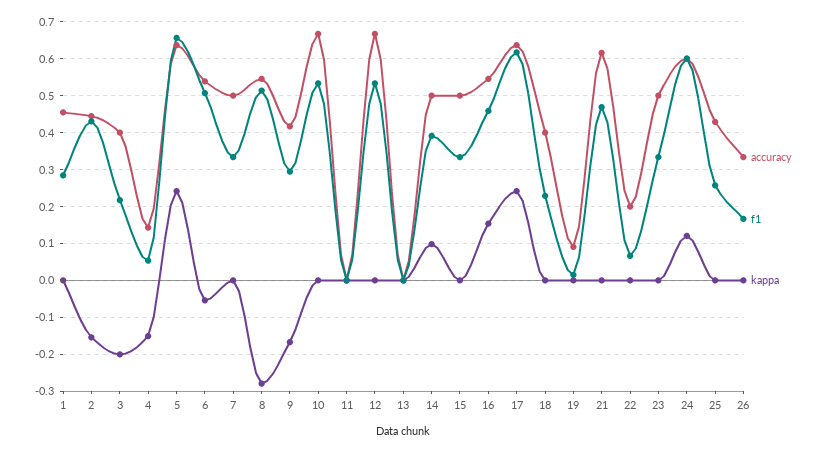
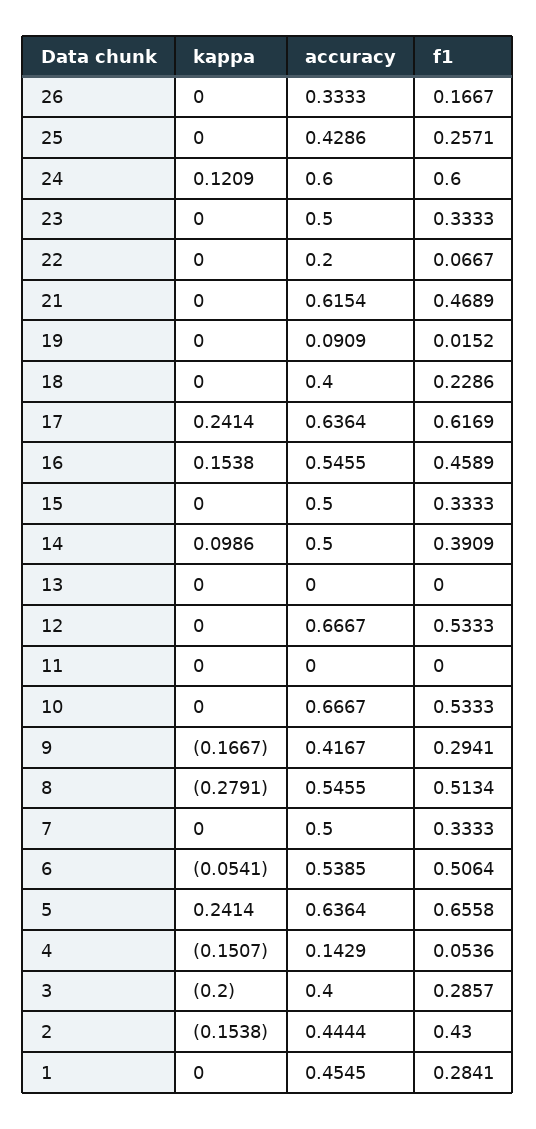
  {
    "accuracy": {
      "1": 0.4545,
      "2": 0.4444,
      "3": 0.4,
      "4": 0.1429,
      "5": 0.6364,
      "6": 0.5385,
      "7": 0.5,
      "8": 0.5455,
      "9": 0.4167,
      "10": 0.6667,
      "11": 0,
      "12": 0.6667,
      "13": 0,
      "14": 0.5,
      "15": 0.5,
      "16": 0.5455,
      "17": 0.6364,
      "18": 0.4,
      "19": 0.0909,
      "21": 0.6154,
      "22": 0.2,
      "23": 0.5,
      "24": 0.6,
      "25": 0.4286,
      "26": 0.3333
    },
    "f1": {
      "1": 0.2841,
      "2": 0.43,
-     "3": 0.22,
+     "3": 0.2857,
      "4": 0.0536,
      "5": 0.6558,
      "6": 0.5064,
      "7": 0.3333,
      "8": 0.5134,
      "9": 0.2941,
      "10": 0.5333,
      "11": 0,
      "12": 0.5333,
      "13": 0,
      "14": 0.3909,
      "15": 0.3333,
      "16": 0.4589,
      "17": 0.6169,
      "18": 0.2286,
      "19": 0.0152,
      "21": 0.4689,
      "22": 0.0667,
      "23": 0.3333,
      "24": 0.6,
      "25": 0.2571,
      "26": 0.1667
    },
    "kappa": {
      "1": 0,
      "2": -0.1538,
      "3": -0.2,
      "4": -0.1507,
      "5": 0.2414,
      "6": -0.0541,
      "7": 0,
      "8": -0.2791,
      "9": -0.1667,
      "10": 0,
      "11": 0,
      "12": 0,
      "13": 0,
      "14": 0.0986,
      "15": 0,
      "16": 0.1538,
      "17": 0.2414,
      "18": 0,
      "19": 0,
      "21": 0,
      "22": 0,
      "23": 0,
      "24": 0.1209,
      "25": 0,
      "26": 0
    }
  }

